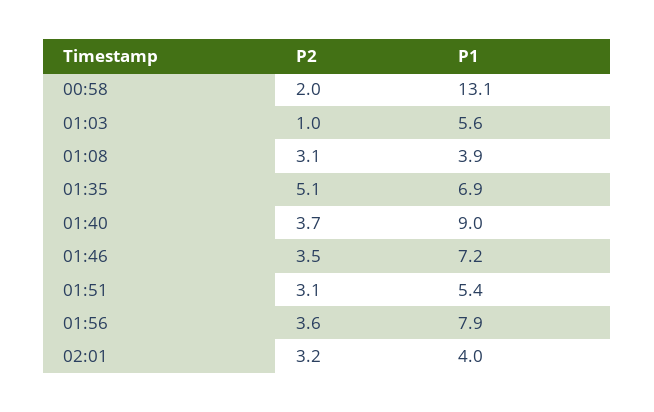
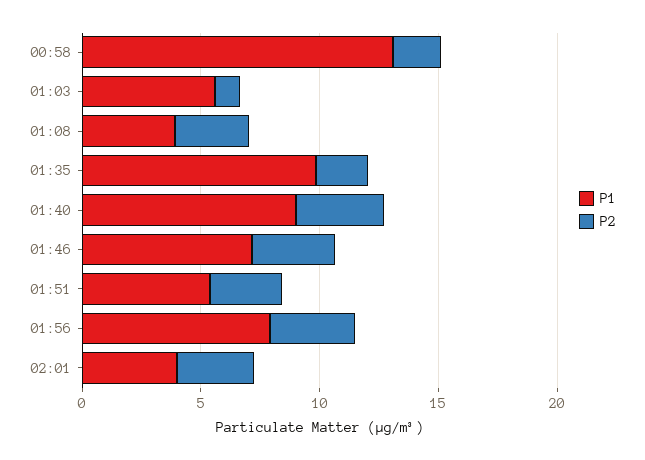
  {
    "P2": {
      "00:58": 2,
      "01:03": 1,
      "01:08": 3.1,
-     "01:35": 5.1,
+     "01:35": 2,
      "01:40": 3.7,
      "01:46": 3.5,
      "01:51": 3.1,
      "01:56": 3.6,
      "02:01": 3.2
    },
    "P1": {
      "00:58": 13.1,
      "01:03": 5.6,
      "01:08": 3.9,
-     "01:35": 6.9,
+     "01:35": 10,
      "01:40": 9,
      "01:46": 7.2,
      "01:51": 5.4,
      "01:56": 7.9,
      "02:01": 4
    }
  }

